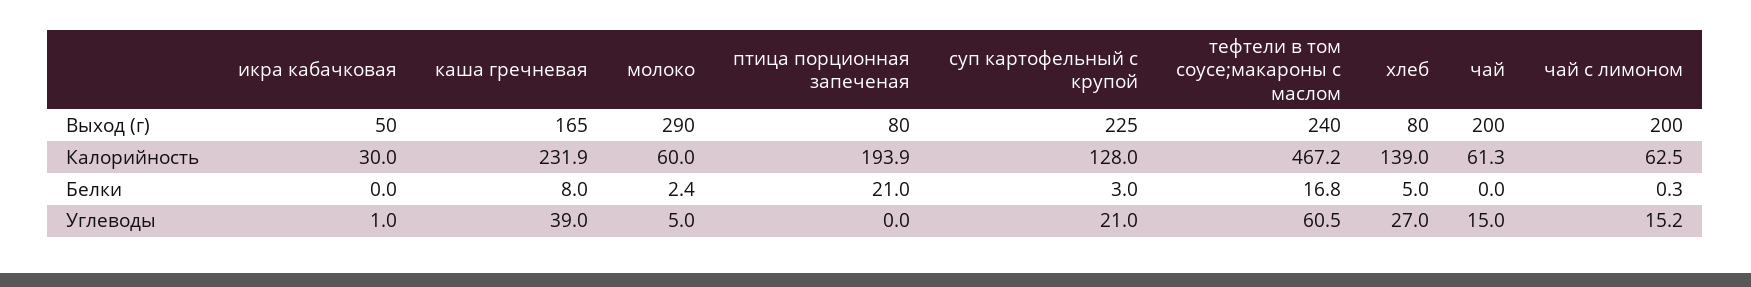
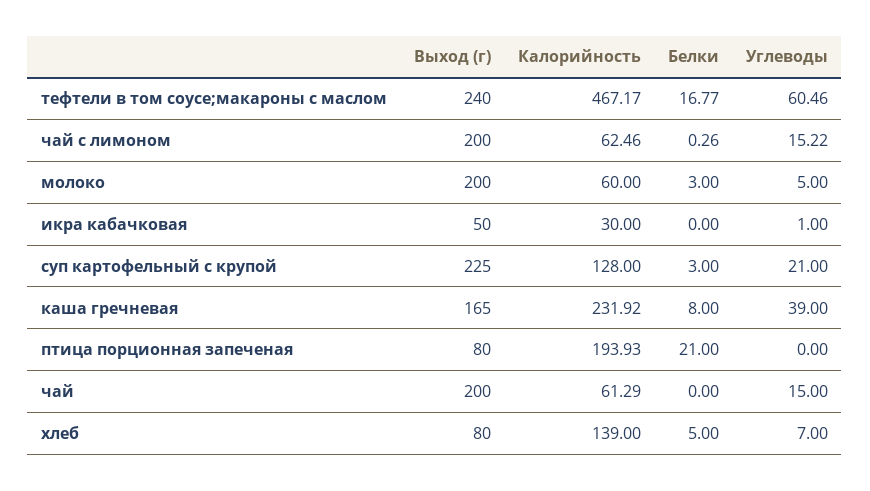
  {
    "икра кабачковая": {
      "Выход (г)": 50,
      "Калорийность": 30,
      "Белки": 0,
      "Углеводы": 1
    },
    "каша гречневая": {
      "Выход (г)": 165,
      "Калорийность": 231.92,
      "Белки": 8,
      "Углеводы": 39
    },
    "молоко": {
-     "Выход (г)": 290,
+     "Выход (г)": 200,
      "Калорийность": 60,
-     "Белки": 2.4,
+     "Белки": 3,
      "Углеводы": 5
    },
    "птица порционная запеченая": {
      "Выход (г)": 80,
      "Калорийность": 193.93,
      "Белки": 21,
      "Углеводы": 0
    },
    "суп картофельный с крупой": {
      "Выход (г)": 225,
      "Калорийность": 128,
      "Белки": 3,
      "Углеводы": 21
    },
    "тефтели в том соусе;макароны с маслом": {
      "Выход (г)": 240,
      "Калорийность": 467.17,
      "Белки": 16.77,
      "Углеводы": 60.46
    },
    "хлеб": {
      "Выход (г)": 80,
      "Калорийность": 139,
      "Белки": 5,
-     "Углеводы": 27
+     "Углеводы": 7
    },
    "чай": {
      "Выход (г)": 200,
      "Калорийность": 61.29,
      "Белки": 0,
      "Углеводы": 15
    },
    "чай с лимоном": {
      "Выход (г)": 200,
      "Калорийность": 62.46,
      "Белки": 0.26,
      "Углеводы": 15.22
    }
  }

